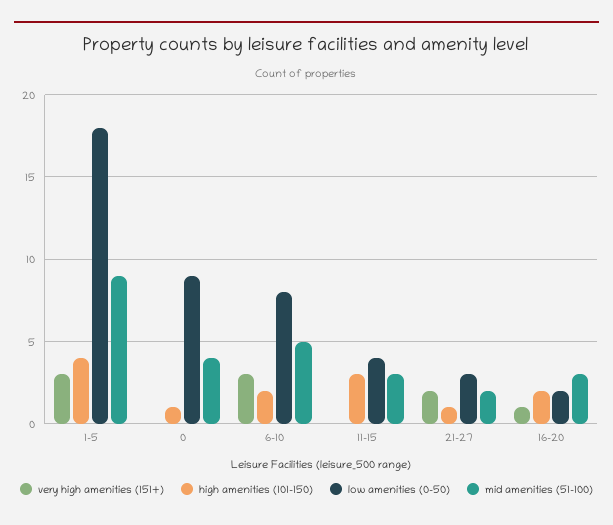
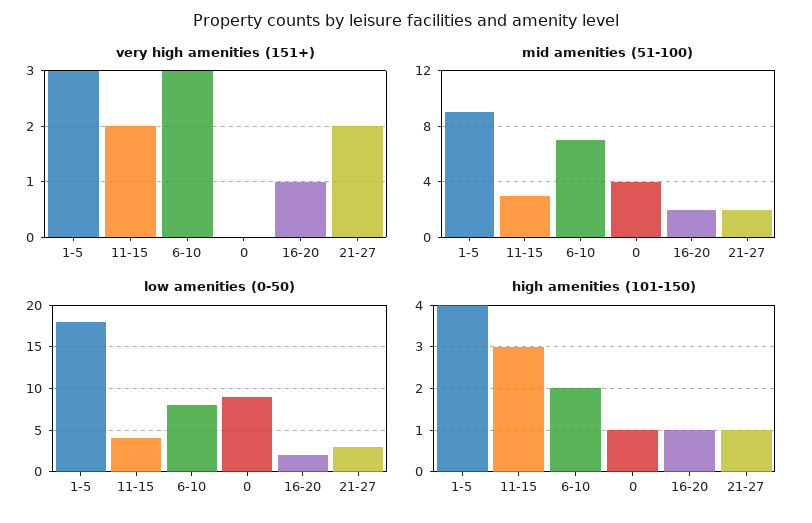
  {
    "very high amenities (151+)": {
      "1-5": 3,
      "0": 0,
      "6-10": 3,
-     "11-15": 0,
+     "11-15": 2,
      "21-27": 2,
      "16-20": 1
    },
    "high amenities (101-150)": {
      "1-5": 4,
      "0": 1,
      "6-10": 2,
      "11-15": 3,
      "21-27": 1,
-     "16-20": 2
+     "16-20": 1
    },
    "low amenities (0-50)": {
      "1-5": 18,
      "0": 9,
      "6-10": 8,
      "11-15": 4,
      "21-27": 3,
      "16-20": 2
    },
    "mid amenities (51-100)": {
      "1-5": 9,
      "0": 4,
-     "6-10": 5,
+     "6-10": 7,
      "11-15": 3,
      "21-27": 2,
-     "16-20": 3
+     "16-20": 2
    }
  }

